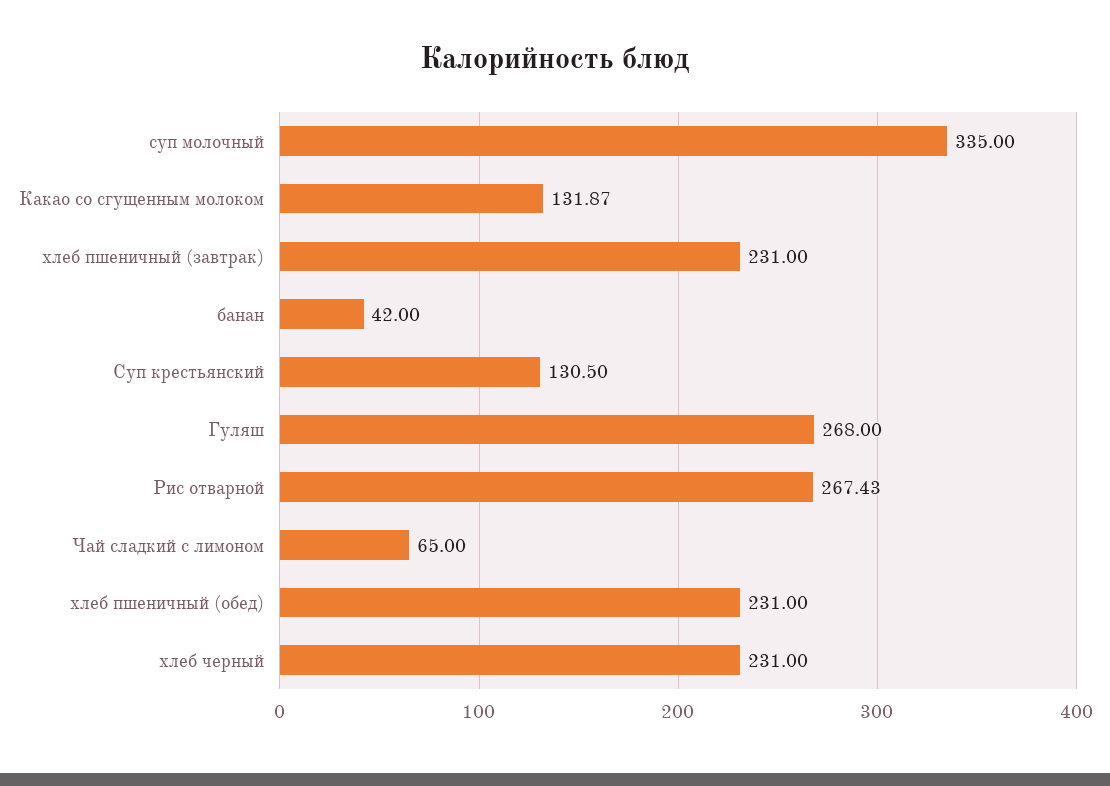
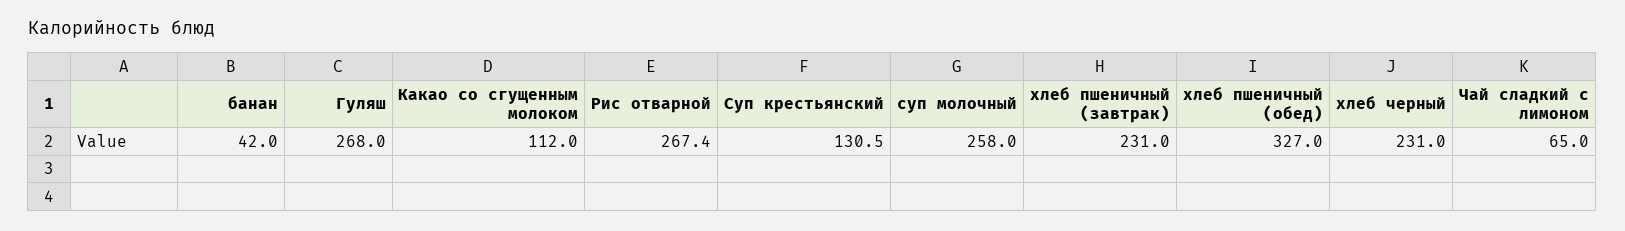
  {
-   "суп молочный": 335,
+   "суп молочный": 258,
-   "Какао со сгущенным молоком": 131.87,
+   "Какао со сгущенным молоком": 112,
    "хлеб пшеничный (завтрак)": 231,
    "банан": 42,
    "Суп крестьянский": 130.5,
    "Гуляш": 268,
    "Рис отварной": 267.43,
    "Чай сладкий с лимоном": 65,
-   "хлеб пшеничный (обед)": 231,
+   "хлеб пшеничный (обед)": 327,
    "хлеб черный": 231
  }

